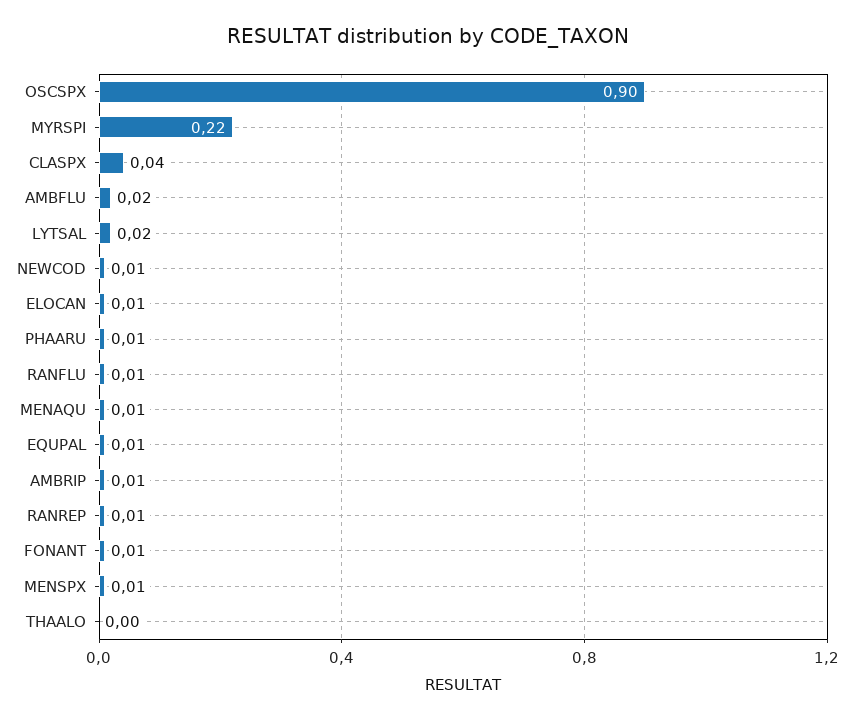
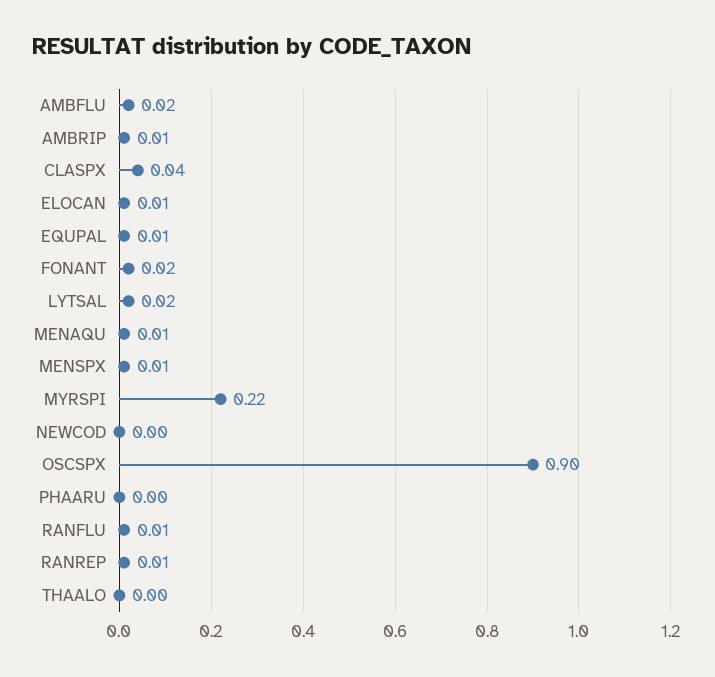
  {
    "OSCSPX": 0.9,
    "MYRSPI": 0.22,
    "CLASPX": 0.04,
    "AMBFLU": 0.02,
    "LYTSAL": 0.02,
-   "NEWCOD": 0.01,
+   "NEWCOD": 0,
    "ELOCAN": 0.01,
-   "PHAARU": 0.01,
+   "PHAARU": 0,
    "RANFLU": 0.01,
    "MENAQU": 0.01,
    "EQUPAL": 0.01,
    "AMBRIP": 0.01,
    "RANREP": 0.01,
-   "FONANT": 0.01,
+   "FONANT": 0.02,
    "MENSPX": 0.01,
    "THAALO": 0
  }

